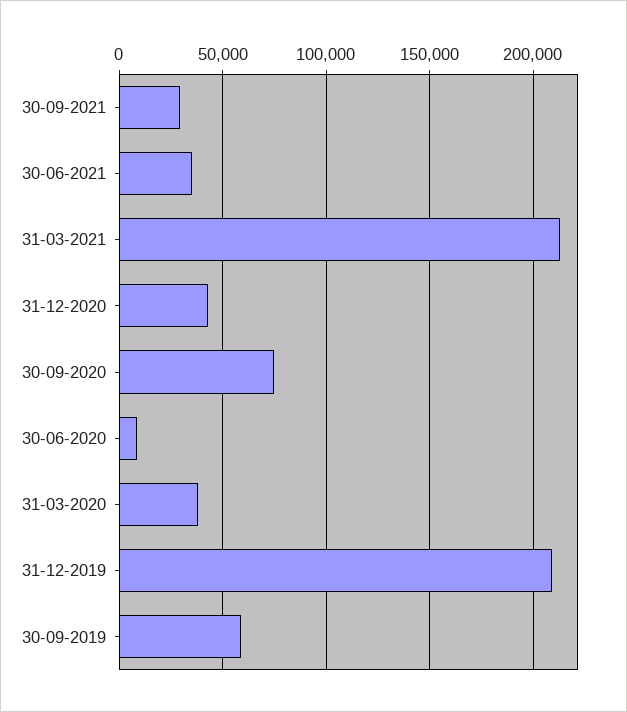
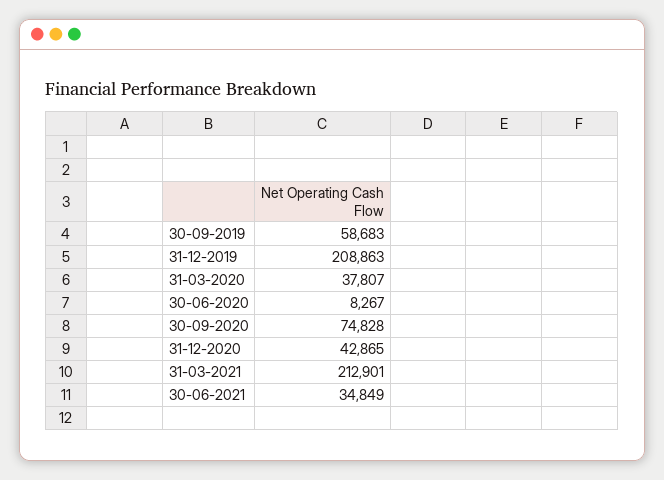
  {
-   "30-09-2021": 30000,
    "30-06-2021": 34849,
    "31-03-2021": 212901,
    "31-12-2020": 42865,
    "30-09-2020": 74828,
    "30-06-2020": 8267,
    "31-03-2020": 37807,
    "31-12-2019": 208863,
    "30-09-2019": 58683
  }

